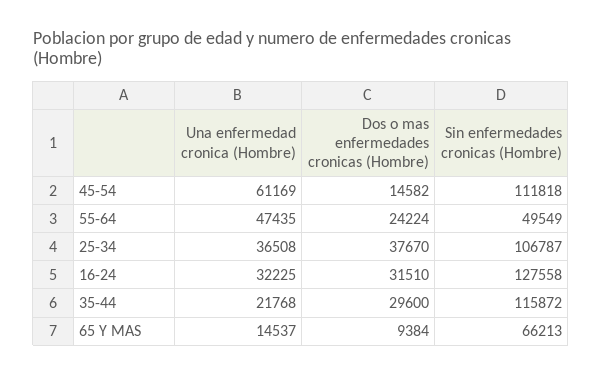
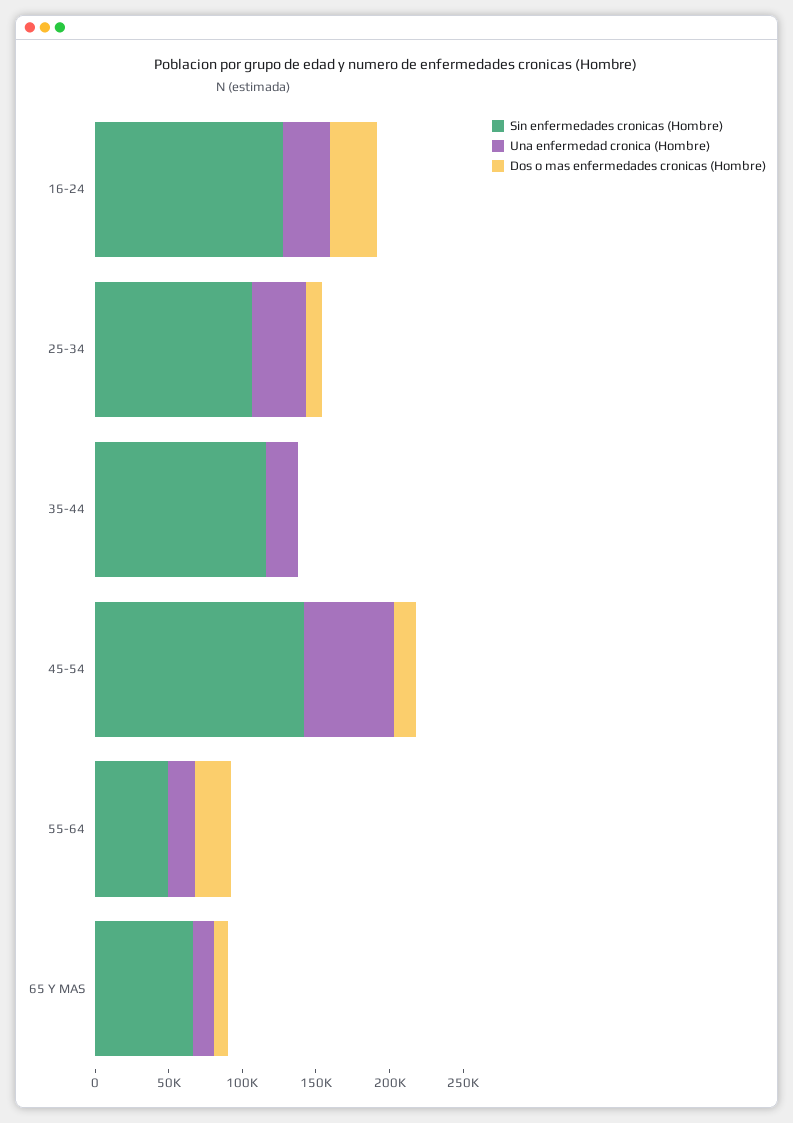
  {
    "Una enfermedad cronica (Hombre)": {
      "45-54": 61169,
-     "55-64": 47435,
+     "55-64": 20000,
      "25-34": 36508,
      "16-24": 32225,
      "35-44": 21768,
      "65 Y MAS": 14537
    },
    "Dos o mas enfermedades cronicas (Hombre)": {
      "45-54": 14582,
      "55-64": 24224,
-     "25-34": 37670,
+     "25-34": 10000,
      "16-24": 31510,
-     "35-44": 29600,
+     "35-44": 0,
      "65 Y MAS": 9384
    },
    "Sin enfermedades cronicas (Hombre)": {
-     "45-54": 111818,
+     "45-54": 140000,
      "55-64": 49549,
      "25-34": 106787,
      "16-24": 127558,
      "35-44": 115872,
      "65 Y MAS": 66213
    }
  }

